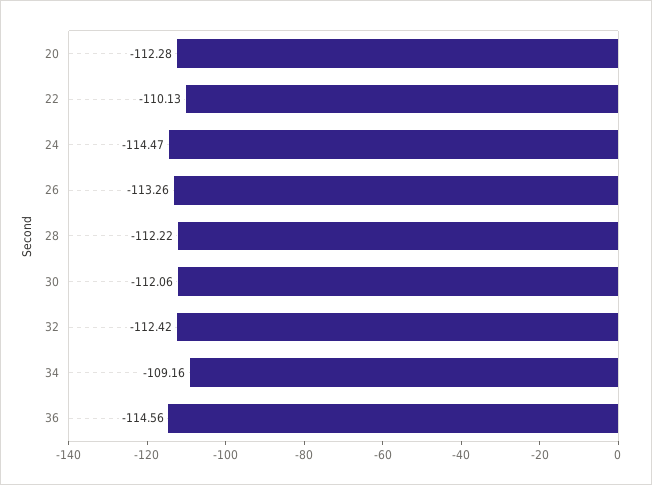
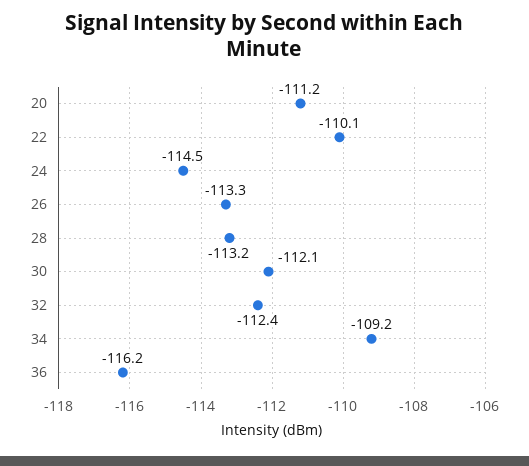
  {
-   "20": -112.28,
+   "20": -111.2,
    "22": -110.13,
    "24": -114.47,
    "26": -113.26,
-   "28": -112.22,
+   "28": -113.2,
    "30": -112.06,
    "32": -112.42,
    "34": -109.16,
-   "36": -114.56
+   "36": -116.2
  }

